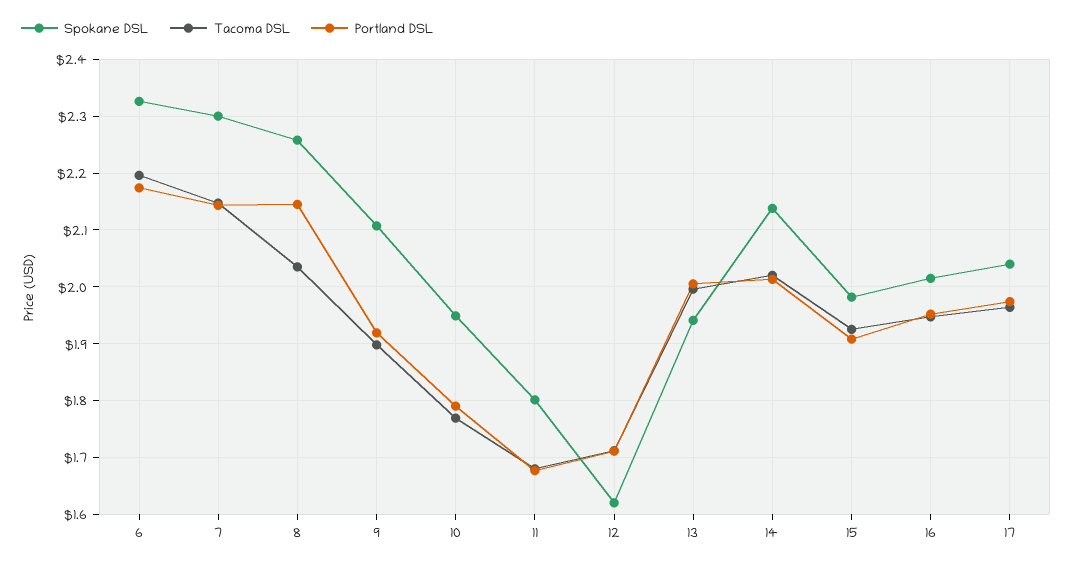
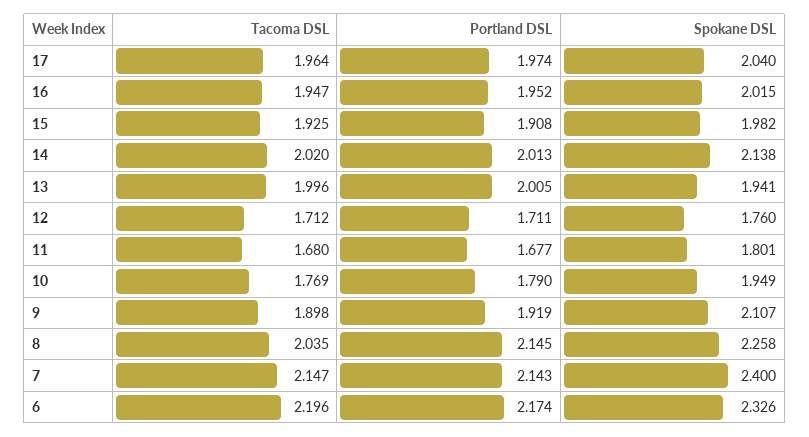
  {
    "Spokane DSL": {
      "6": 2.326,
-     "7": 2.3,
+     "7": 2.4,
      "8": 2.258,
      "9": 2.107,
      "10": 1.949,
      "11": 1.801,
-     "12": 1.62,
+     "12": 1.76,
      "13": 1.941,
      "14": 2.138,
      "15": 1.982,
      "16": 2.015,
      "17": 2.04
    },
    "Tacoma DSL": {
      "6": 2.196,
      "7": 2.147,
      "8": 2.035,
      "9": 1.898,
      "10": 1.769,
      "11": 1.68,
      "12": 1.712,
      "13": 1.996,
      "14": 2.02,
      "15": 1.925,
      "16": 1.947,
      "17": 1.964
    },
    "Portland DSL": {
      "6": 2.174,
      "7": 2.143,
      "8": 2.145,
      "9": 1.919,
      "10": 1.79,
      "11": 1.677,
      "12": 1.711,
      "13": 2.005,
      "14": 2.013,
      "15": 1.908,
      "16": 1.952,
      "17": 1.974
    }
  }

